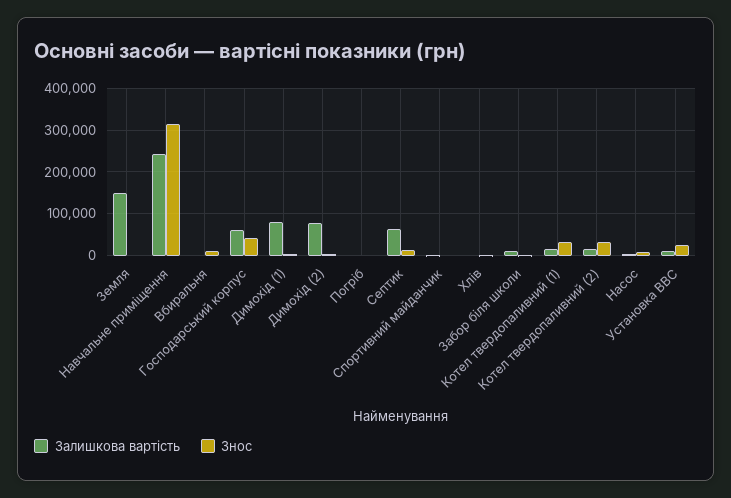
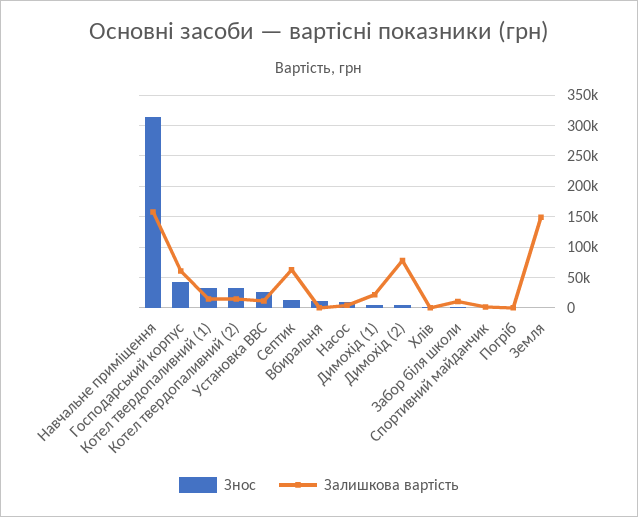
  {
    "Залишкова вартість": {
      "Земля": 150000,
-     "Навчальне приміщення": 240000,
+     "Навчальне приміщення": 160000,
      "Вбиральня": 0,
      "Господарський корпус": 60000,
-     "Димохід (1)": 80000,
+     "Димохід (1)": 20000,
      "Димохід (2)": 80000,
      "Погріб": 0,
      "Септик": 60000,
      "Спортивний майданчик": 0,
      "Хлів": 0,
      "Забор біля школи": 10000,
      "Котел твердопаливний (1)": 10000,
      "Котел твердопаливний (2)": 10000,
      "Насос": 0,
      "Установка ВВС": 10000
    },
    "Знос": {
      "Земля": 0,
      "Навчальне приміщення": 310000,
      "Вбиральня": 10000,
      "Господарський корпус": 40000,
      "Димохід (1)": 0,
      "Димохід (2)": 0,
      "Погріб": 0,
      "Септик": 10000,
      "Спортивний майданчик": 0,
      "Хлів": 0,
      "Забор біля школи": 0,
      "Котел твердопаливний (1)": 30000,
      "Котел твердопаливний (2)": 30000,
      "Насос": 10000,
      "Установка ВВС": 30000
    }
  }

